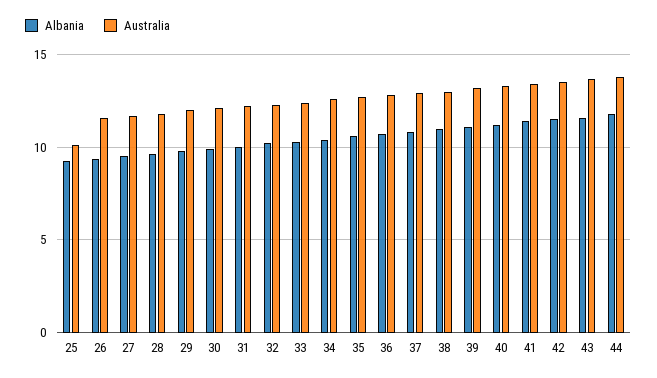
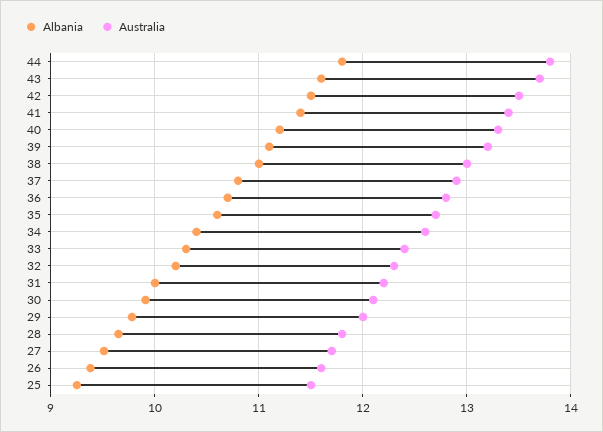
  {
    "Albania": {
      "25": 9.3,
      "26": 9.4,
      "27": 9.5,
      "28": 9.7,
      "29": 9.8,
      "30": 9.9,
      "31": 10,
      "32": 10.2,
      "33": 10.3,
      "34": 10.4,
      "35": 10.6,
      "36": 10.7,
      "37": 10.8,
      "38": 11,
      "39": 11.1,
      "40": 11.2,
      "41": 11.4,
      "42": 11.5,
      "43": 11.6,
      "44": 11.8
    },
    "Australia": {
-     "25": 10,
+     "25": 11.5,
      "26": 11.6,
      "27": 11.7,
      "28": 11.8,
      "29": 12,
      "30": 12.1,
      "31": 12.2,
      "32": 12.3,
      "33": 12.4,
      "34": 12.6,
      "35": 12.7,
      "36": 12.8,
      "37": 12.9,
      "38": 13,
      "39": 13.2,
      "40": 13.3,
      "41": 13.4,
      "42": 13.5,
      "43": 13.7,
      "44": 13.8
    }
  }

